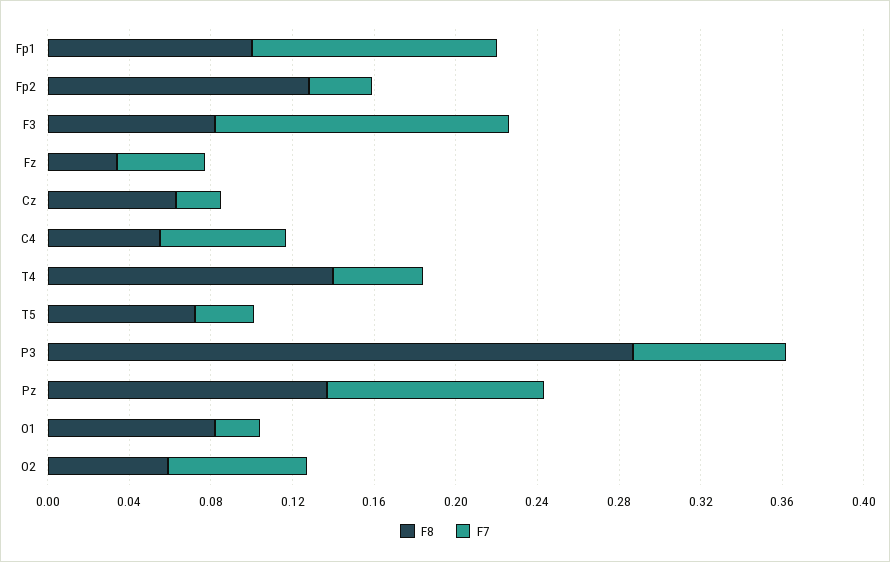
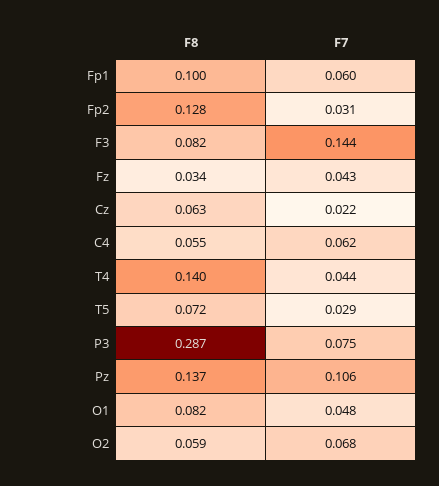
  {
    "F8": {
      "Fp1": 0.1,
      "Fp2": 0.128,
      "F3": 0.082,
      "Fz": 0.034,
      "Cz": 0.063,
      "C4": 0.055,
      "T4": 0.14,
      "T5": 0.072,
      "P3": 0.287,
      "Pz": 0.137,
      "O1": 0.082,
      "O2": 0.059
    },
    "F7": {
-     "Fp1": 0.12,
+     "Fp1": 0.06,
      "Fp2": 0.031,
      "F3": 0.144,
      "Fz": 0.043,
      "Cz": 0.022,
      "C4": 0.062,
      "T4": 0.044,
      "T5": 0.029,
      "P3": 0.075,
      "Pz": 0.106,
-     "O1": 0.02,
+     "O1": 0.048,
      "O2": 0.068
    }
  }

